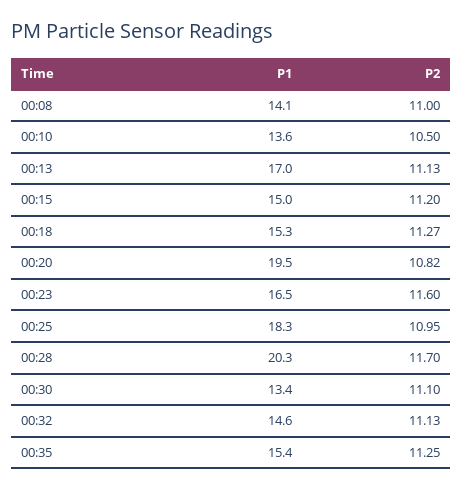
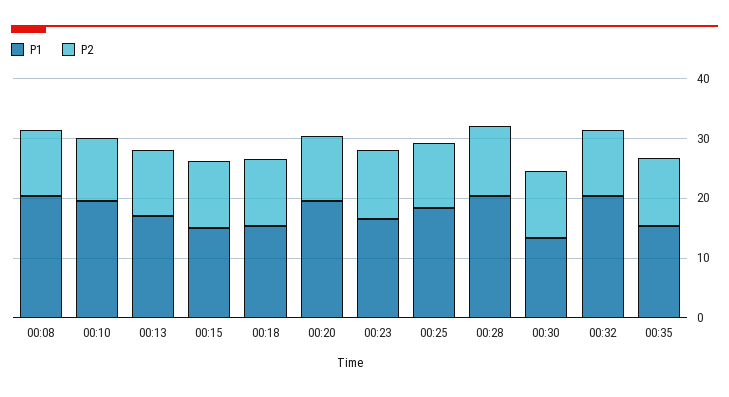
  {
    "P1": {
-     "00:08": 14.1,
+     "00:08": 20,
-     "00:10": 13.6,
+     "00:10": 20,
      "00:13": 17,
      "00:15": 15,
      "00:18": 15.3,
      "00:20": 19.5,
      "00:23": 16.5,
      "00:25": 18.3,
      "00:28": 20.3,
      "00:30": 13.4,
-     "00:32": 14.6,
+     "00:32": 20,
      "00:35": 15.4
    },
    "P2": {
      "00:08": 11,
      "00:10": 10.5,
      "00:13": 11.13,
      "00:15": 11.2,
      "00:18": 11.27,
      "00:20": 10.82,
      "00:23": 11.6,
      "00:25": 10.95,
      "00:28": 11.7,
      "00:30": 11.1,
      "00:32": 11.13,
      "00:35": 11.25
    }
  }

